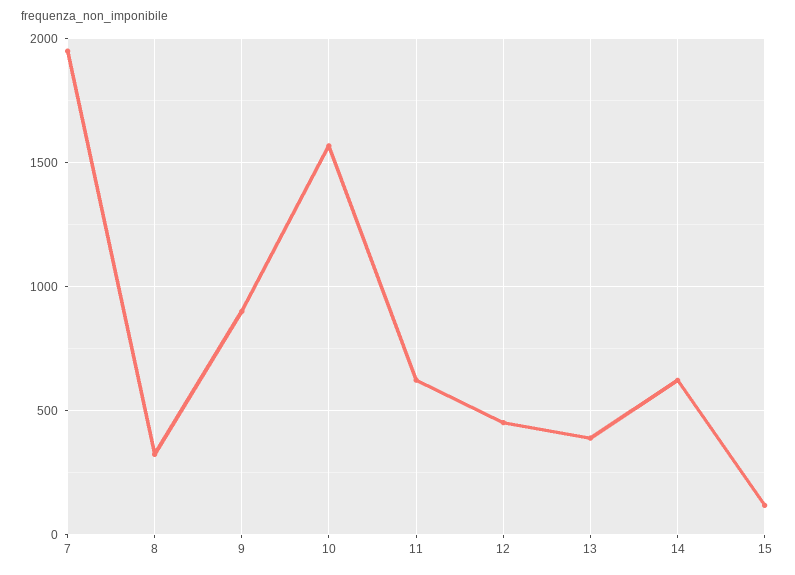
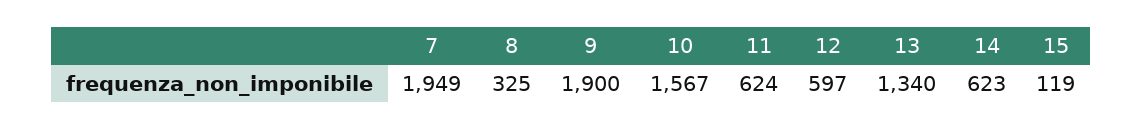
  {
    "7": 1949,
    "8": 325,
-   "9": 900,
+   "9": 1900,
    "10": 1567,
    "11": 624,
-   "12": 450,
+   "12": 597,
-   "13": 400,
+   "13": 1340,
    "14": 623,
    "15": 119
  }

